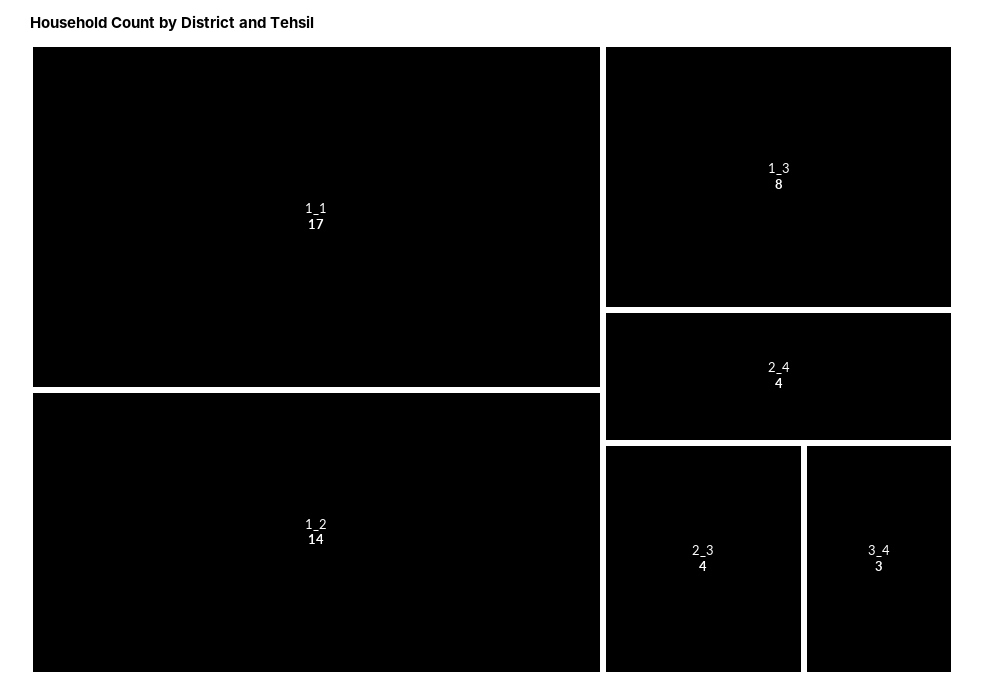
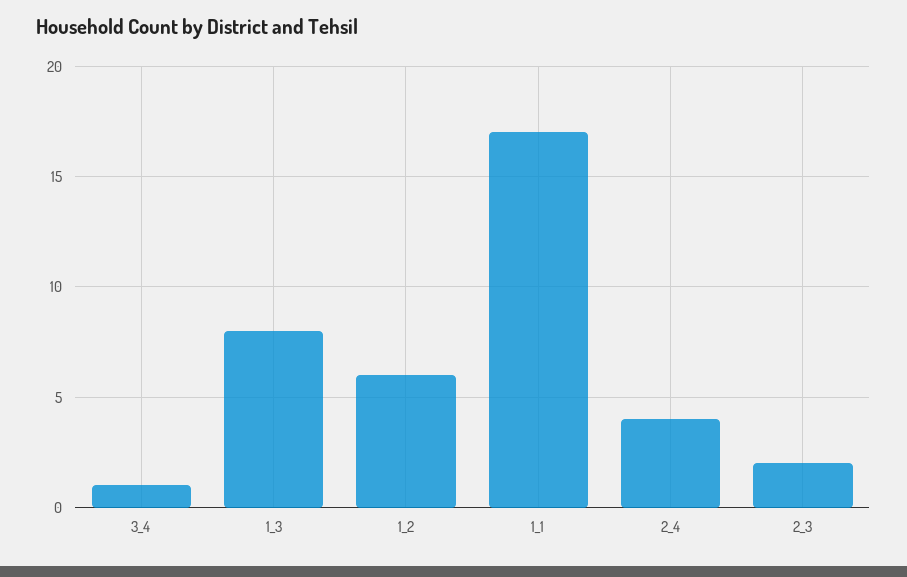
  {
    "1_1": 17,
-   "1_2": 14,
+   "1_2": 6,
    "1_3": 8,
    "2_4": 4,
-   "2_3": 4,
+   "2_3": 2,
-   "3_4": 3
+   "3_4": 1
  }

